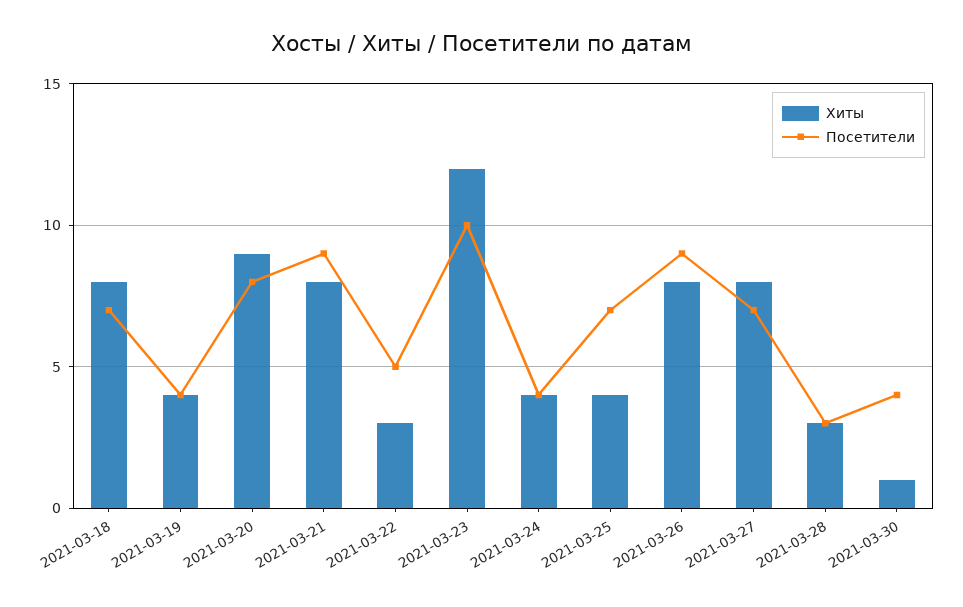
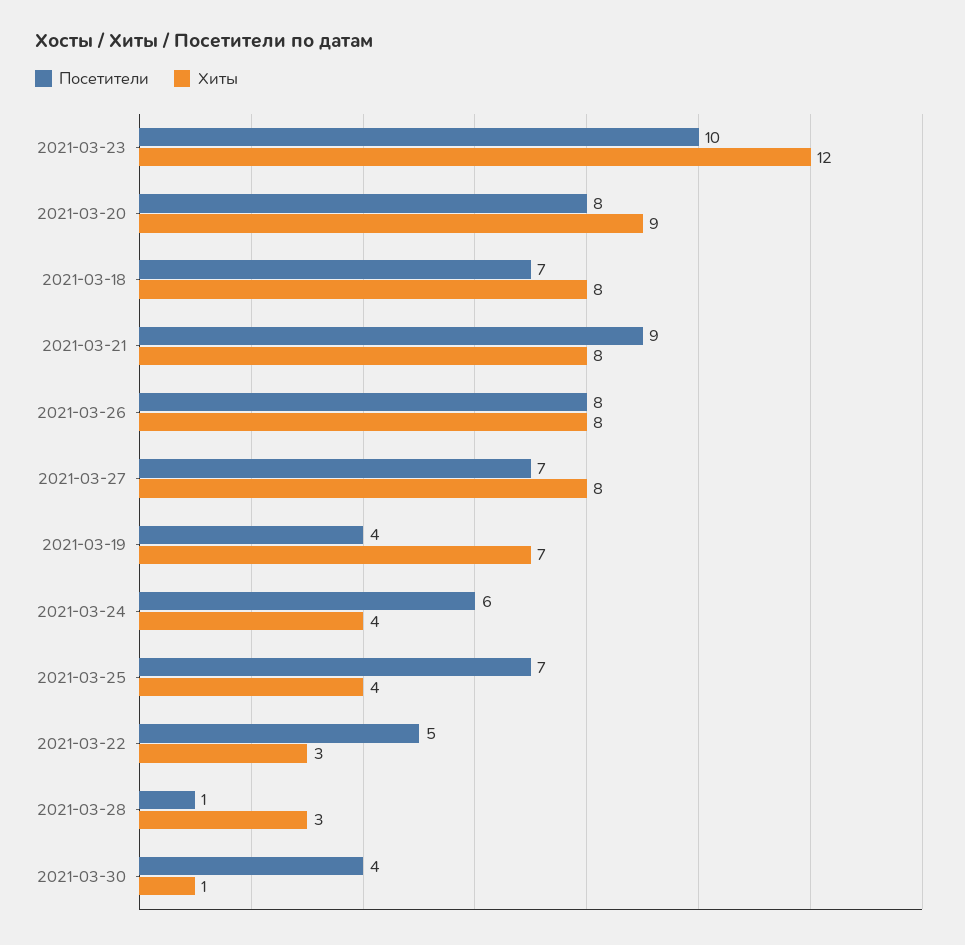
  {
    "Хиты": {
      "2021-03-18": 8,
-     "2021-03-19": 4,
+     "2021-03-19": 7,
      "2021-03-20": 9,
      "2021-03-21": 8,
      "2021-03-22": 3,
      "2021-03-23": 12,
      "2021-03-24": 4,
      "2021-03-25": 4,
      "2021-03-26": 8,
      "2021-03-27": 8,
      "2021-03-28": 3,
      "2021-03-30": 1
    },
    "Посетители": {
      "2021-03-18": 7,
      "2021-03-19": 4,
      "2021-03-20": 8,
      "2021-03-21": 9,
      "2021-03-22": 5,
      "2021-03-23": 10,
-     "2021-03-24": 4,
+     "2021-03-24": 6,
      "2021-03-25": 7,
-     "2021-03-26": 9,
+     "2021-03-26": 8,
      "2021-03-27": 7,
-     "2021-03-28": 3,
+     "2021-03-28": 1,
      "2021-03-30": 4
    }
  }

